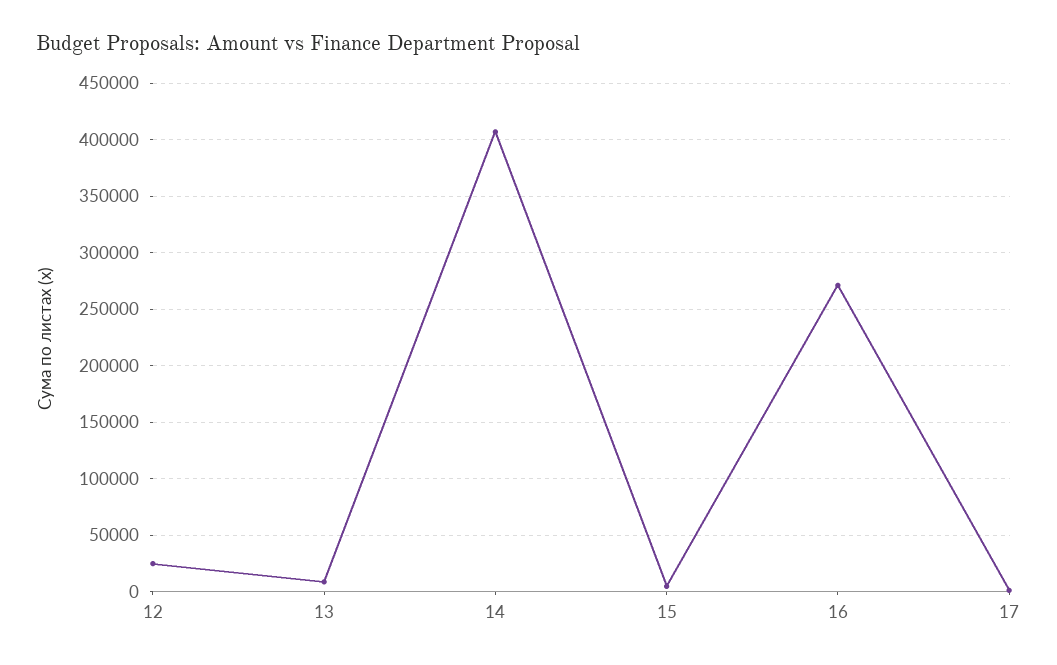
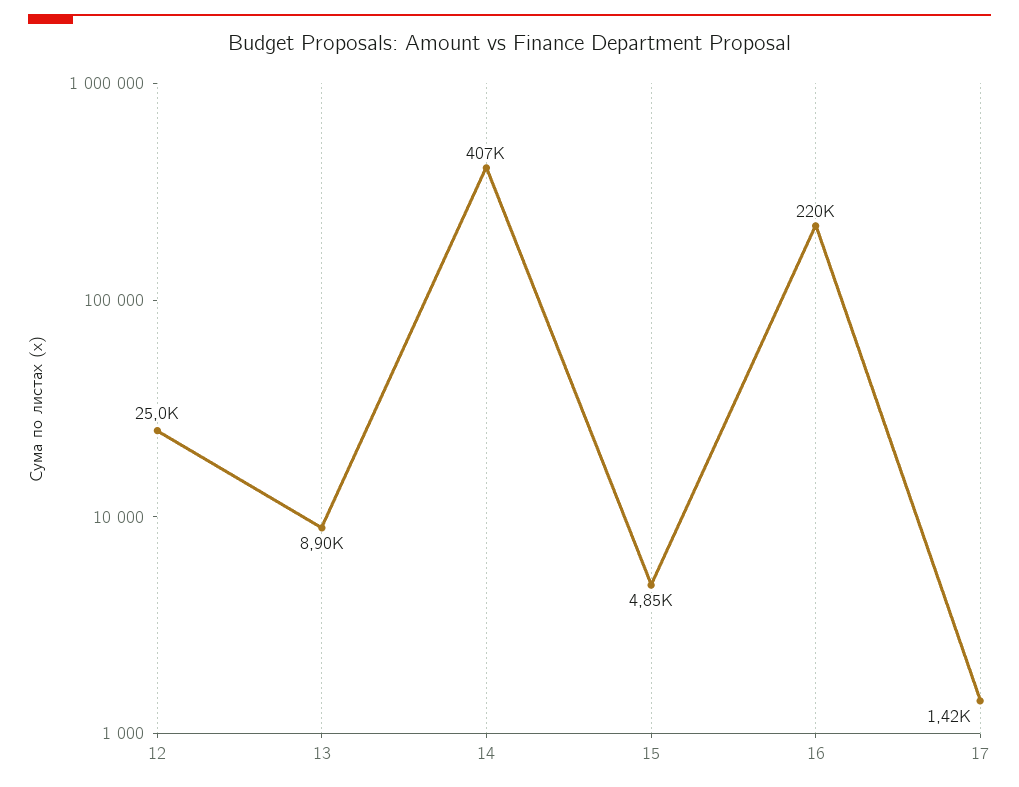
  {
    "12": 25000,
    "13": 8900,
    "14": 407000,
    "15": 4850,
-   "16": 270000,
+   "16": 220000,
    "17": 1420
  }

